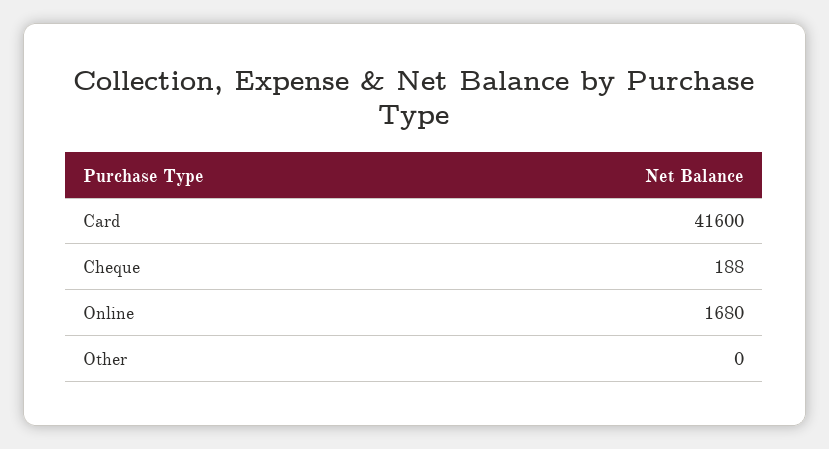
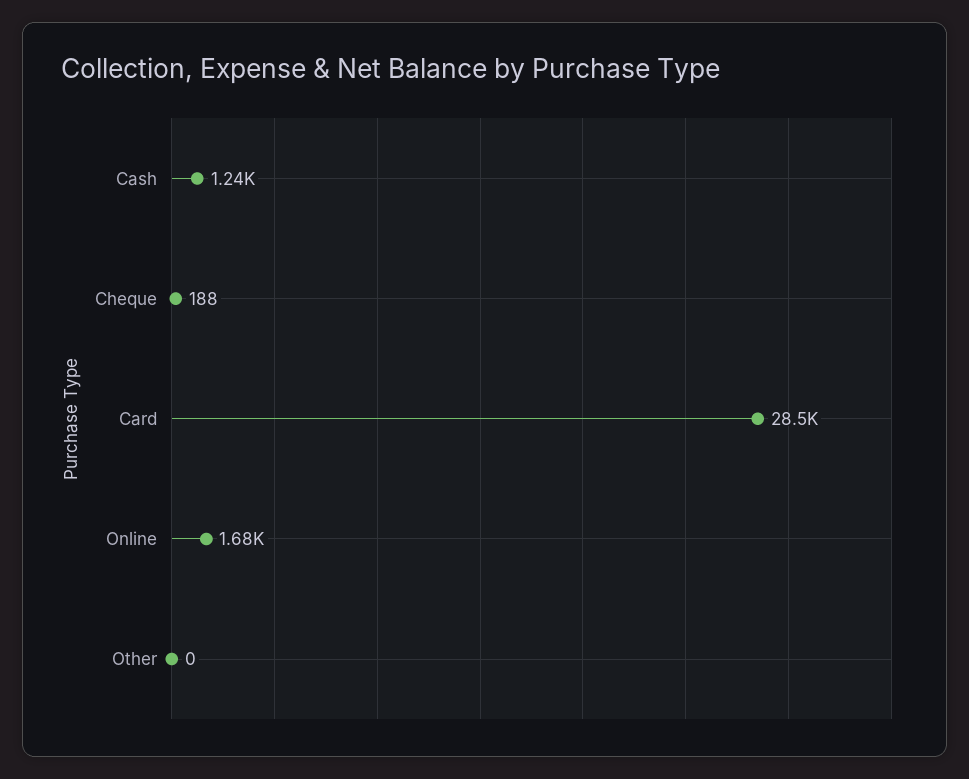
  {
-   "Card": 41600,
+   "Card": 28500,
    "Cheque": 188,
    "Online": 1680,
-   "Other": 0
+   "Other": 0,
+   "Cash": 1240
  }

